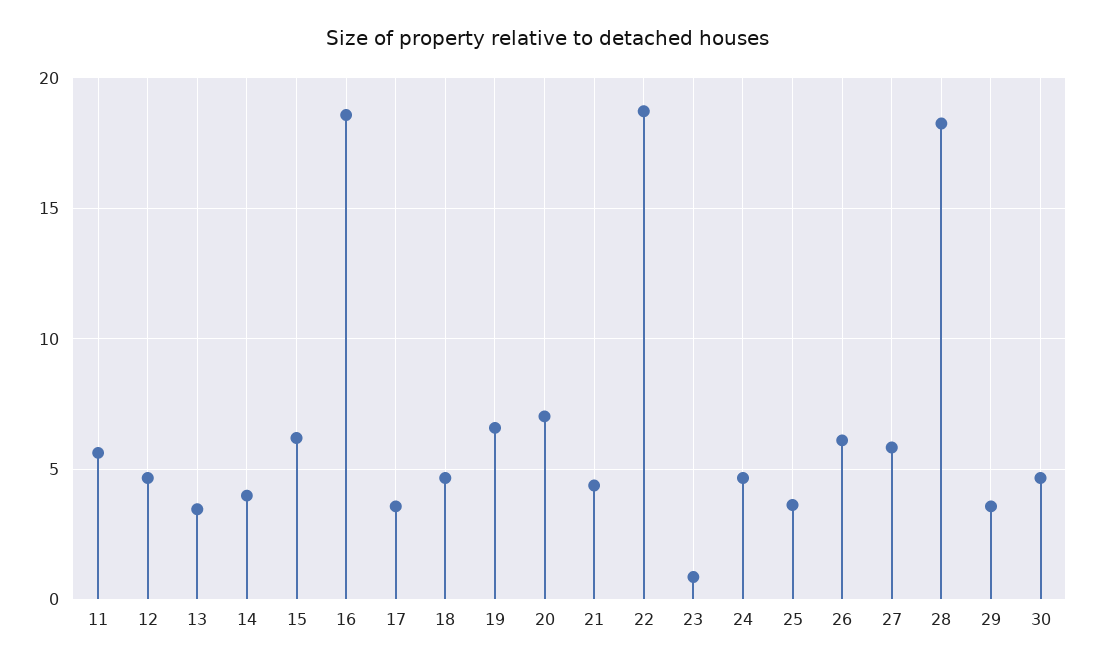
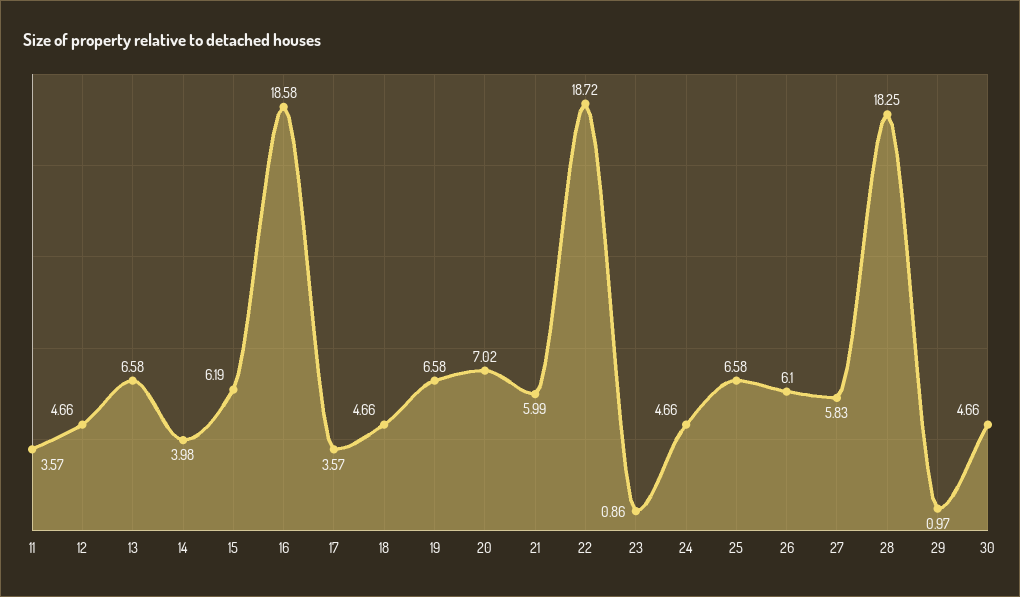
  {
-   "11": 5.5,
+   "11": 3.57,
    "12": 4.66,
-   "13": 3.5,
+   "13": 6.58,
    "14": 3.98,
    "15": 6.19,
    "16": 18.58,
    "17": 3.57,
    "18": 4.66,
    "19": 6.58,
    "20": 7.02,
-   "21": 4.5,
+   "21": 5.99,
    "22": 18.72,
    "23": 0.86,
    "24": 4.66,
-   "25": 3.5,
+   "25": 6.58,
    "26": 6.1,
    "27": 5.83,
    "28": 18.25,
-   "29": 3.5,
+   "29": 0.97,
    "30": 4.66
  }

